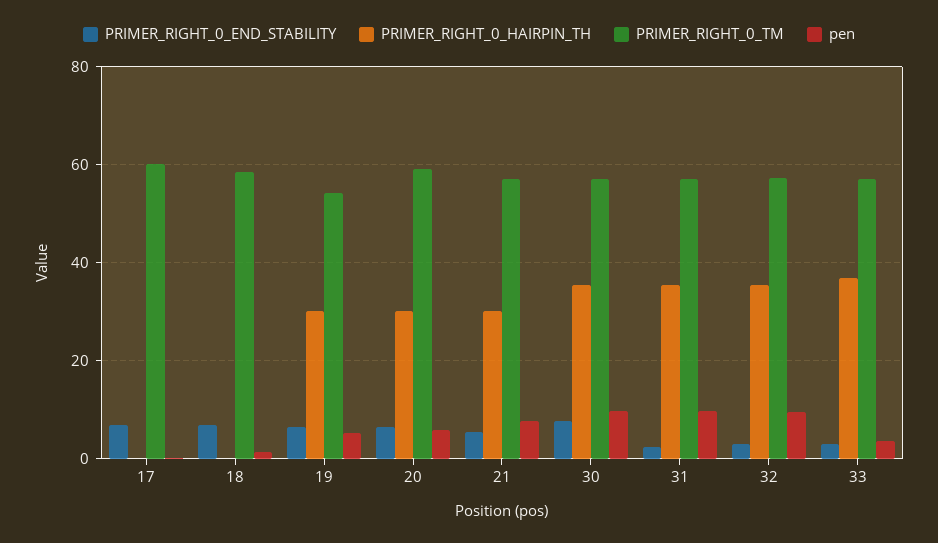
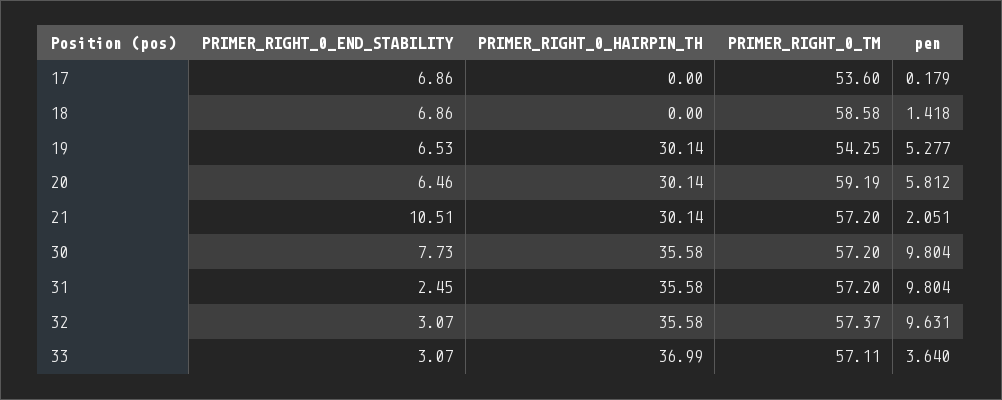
  {
    "PRIMER_RIGHT_0_END_STABILITY": {
      "17": 6.86,
      "18": 6.86,
      "19": 6.53,
      "20": 6.46,
-     "21": 6,
+     "21": 10.51,
      "30": 7.73,
      "31": 2.45,
      "32": 3.07,
      "33": 3.07
    },
    "PRIMER_RIGHT_0_HAIRPIN_TH": {
      "17": 0,
      "18": 0,
      "19": 30.14,
      "20": 30.14,
      "21": 30.14,
      "30": 35.58,
      "31": 35.58,
      "32": 35.58,
      "33": 36.99
    },
    "PRIMER_RIGHT_0_TM": {
-     "17": 60,
+     "17": 53.6,
      "18": 58.58,
      "19": 54.25,
      "20": 59.19,
      "21": 57.2,
      "30": 57.2,
      "31": 57.2,
      "32": 57.37,
      "33": 57.11
    },
    "pen": {
      "17": 0.179,
      "18": 1.418,
      "19": 5.277,
      "20": 5.812,
-     "21": 8,
+     "21": 2.051,
      "30": 9.804,
      "31": 9.804,
      "32": 9.631,
      "33": 3.64
    }
  }

